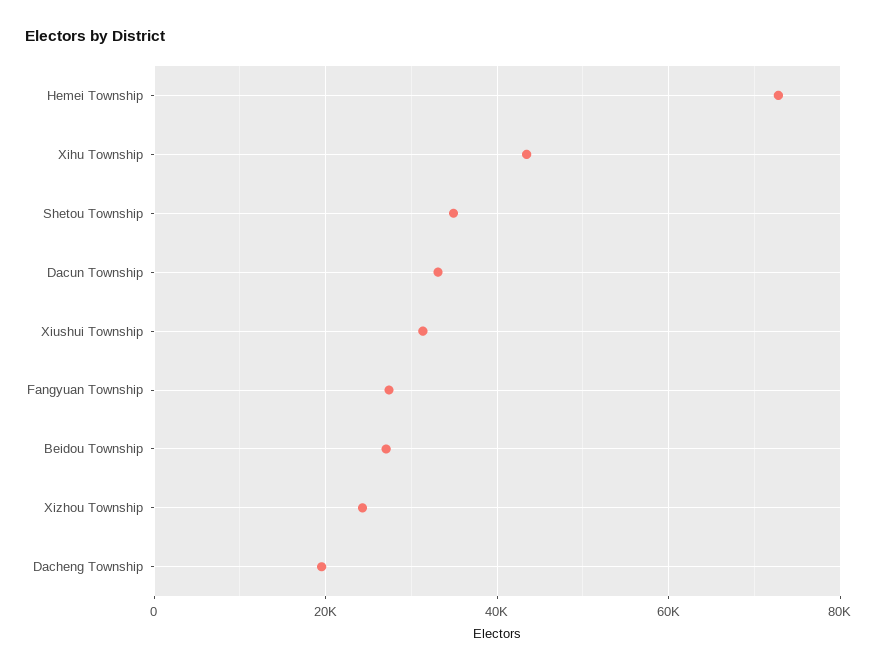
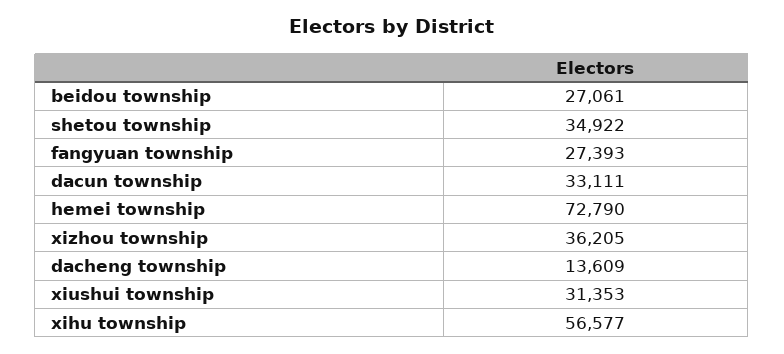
  {
    "Hemei Township": 72790,
-   "Xihu Township": 44000,
+   "Xihu Township": 56577,
    "Shetou Township": 34922,
    "Dacun Township": 33111,
    "Xiushui Township": 31353,
    "Fangyuan Township": 27393,
    "Beidou Township": 27061,
-   "Xizhou Township": 24000,
+   "Xizhou Township": 36205,
-   "Dacheng Township": 20000
+   "Dacheng Township": 13609
  }

